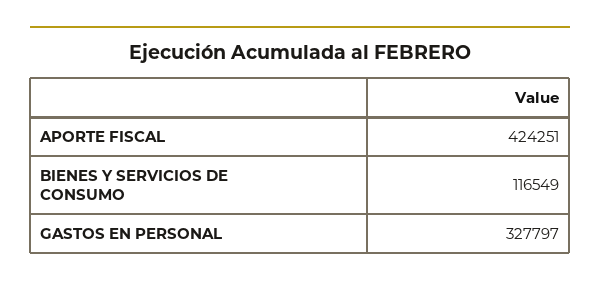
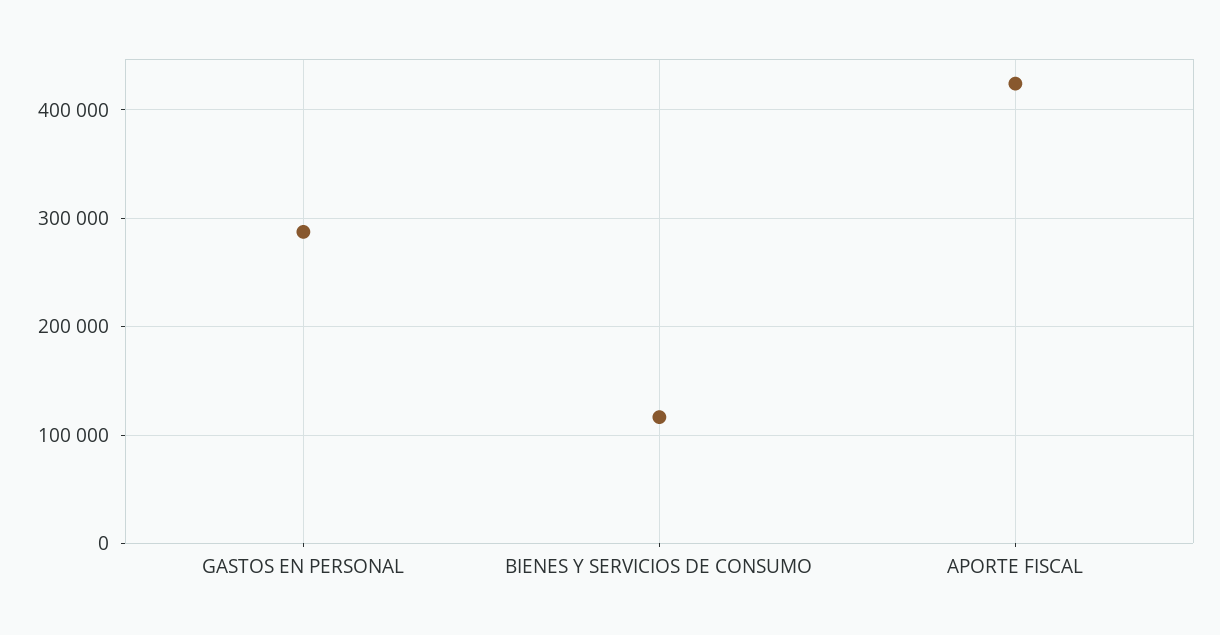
  {
    "APORTE FISCAL": 424251,
    "BIENES Y SERVICIOS DE CONSUMO": 116549,
-   "GASTOS EN PERSONAL": 327797
+   "GASTOS EN PERSONAL": 290000
  }

